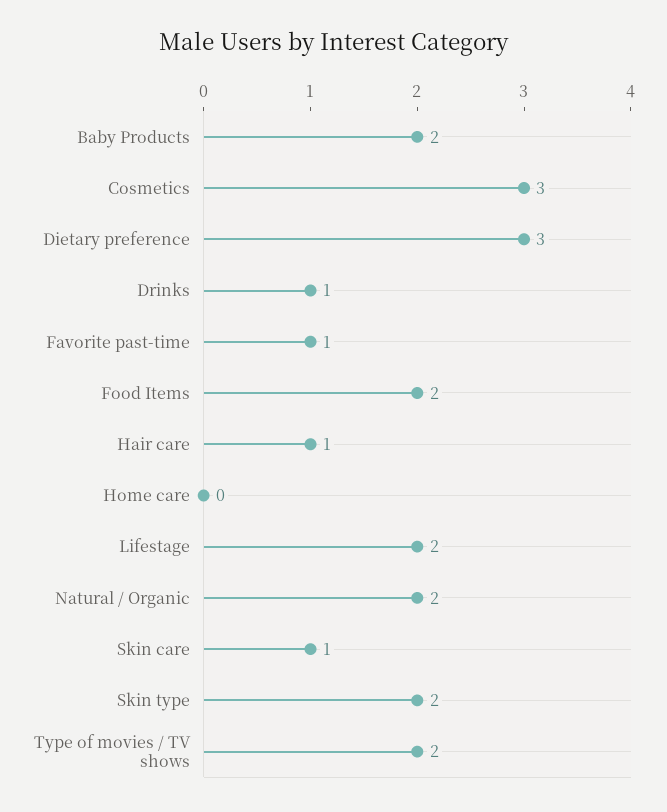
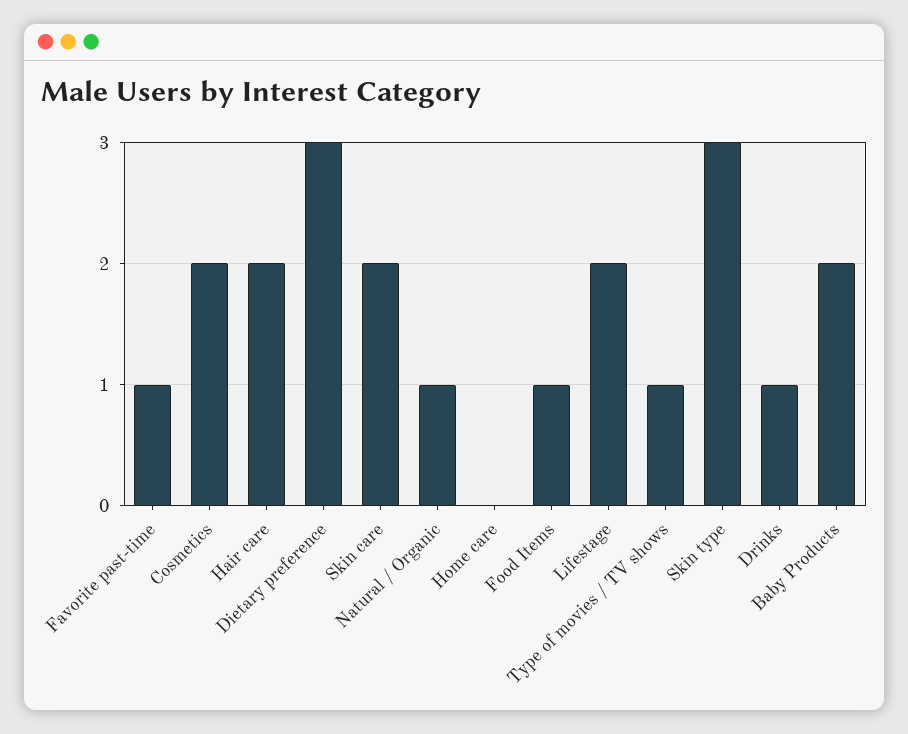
  {
    "Baby Products": 2,
-   "Cosmetics": 3,
+   "Cosmetics": 2,
    "Dietary preference": 3,
    "Drinks": 1,
    "Favorite past-time": 1,
-   "Food Items": 2,
+   "Food Items": 1,
-   "Hair care": 1,
+   "Hair care": 2,
    "Home care": 0,
    "Lifestage": 2,
-   "Natural / Organic": 2,
+   "Natural / Organic": 1,
-   "Skin care": 1,
+   "Skin care": 2,
-   "Skin type": 2,
+   "Skin type": 3,
-   "Type of movies / TV shows": 2
+   "Type of movies / TV shows": 1
  }

